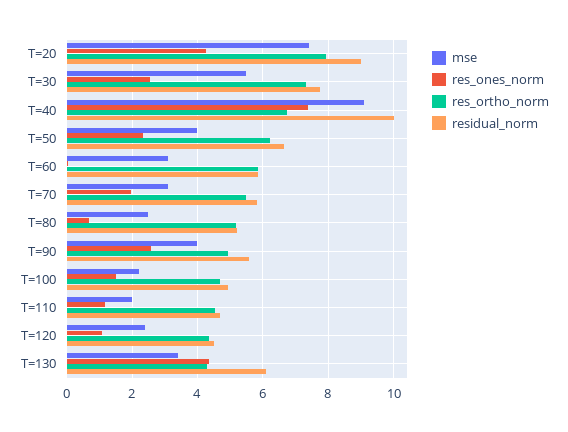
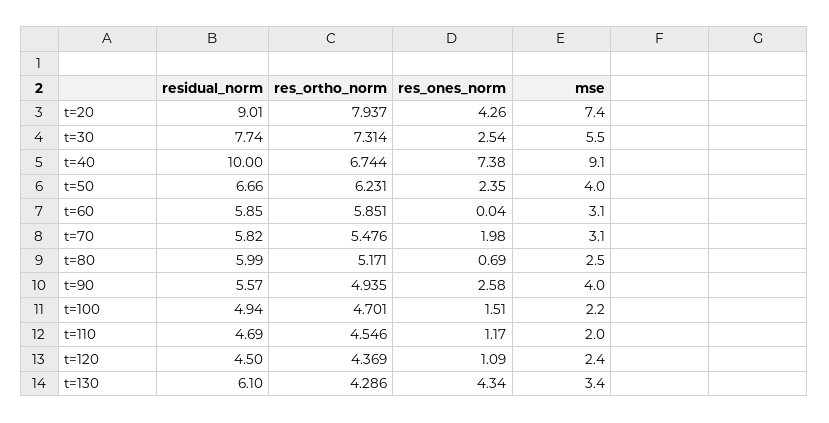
  {
    "mse": {
      "T=20": 7.4,
      "T=30": 5.5,
      "T=40": 9.1,
      "T=50": 4,
      "T=60": 3.1,
      "T=70": 3.1,
      "T=80": 2.5,
      "T=90": 4,
      "T=100": 2.2,
      "T=110": 2,
      "T=120": 2.4,
      "T=130": 3.4
    },
    "res_ones_norm": {
      "T=20": 4.26,
      "T=30": 2.54,
      "T=40": 7.38,
      "T=50": 2.35,
      "T=60": 0.04,
      "T=70": 1.98,
      "T=80": 0.69,
      "T=90": 2.58,
      "T=100": 1.51,
      "T=110": 1.17,
      "T=120": 1.09,
      "T=130": 4.34
    },
    "res_ortho_norm": {
      "T=20": 7.937,
      "T=30": 7.314,
      "T=40": 6.744,
      "T=50": 6.231,
      "T=60": 5.851,
      "T=70": 5.476,
      "T=80": 5.171,
      "T=90": 4.935,
      "T=100": 4.701,
      "T=110": 4.546,
      "T=120": 4.369,
      "T=130": 4.286
    },
    "residual_norm": {
      "T=20": 9.01,
      "T=30": 7.74,
      "T=40": 10,
      "T=50": 6.66,
      "T=60": 5.85,
      "T=70": 5.82,
-     "T=80": 5.2,
+     "T=80": 5.99,
      "T=90": 5.57,
      "T=100": 4.94,
      "T=110": 4.69,
      "T=120": 4.5,
      "T=130": 6.1
    }
  }

